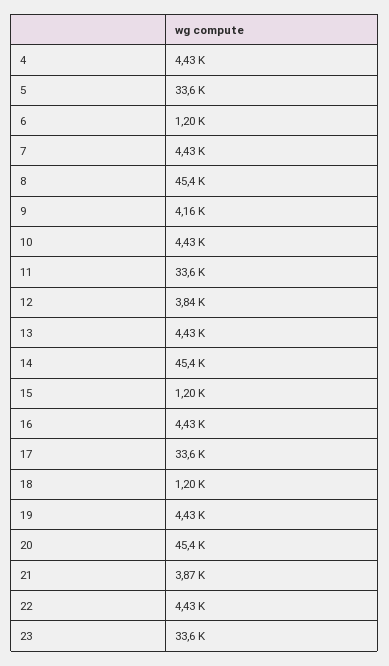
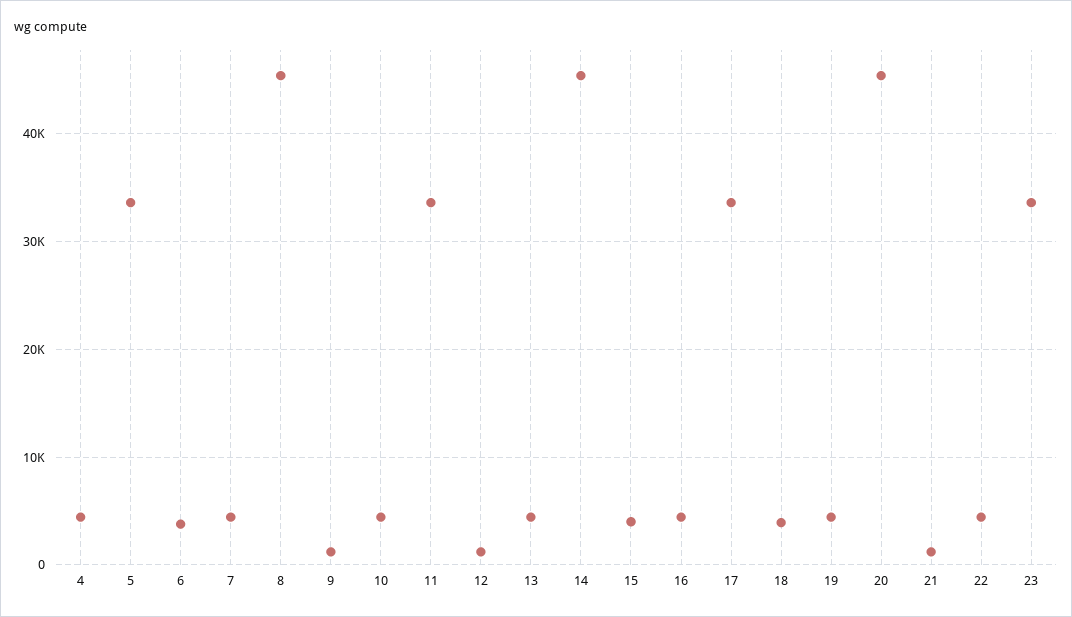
  {
    "4": 4430,
    "5": 33600,
-   "6": 1200,
+   "6": 4000,
    "7": 4430,
    "8": 45400,
-   "9": 4160,
+   "9": 1000,
    "10": 4430,
    "11": 33600,
-   "12": 3840,
+   "12": 1000,
    "13": 4430,
    "14": 45400,
-   "15": 1200,
+   "15": 4000,
    "16": 4430,
    "17": 33600,
-   "18": 1200,
+   "18": 4000,
    "19": 4430,
    "20": 45400,
-   "21": 3870,
+   "21": 1000,
    "22": 4430,
    "23": 33600
  }

